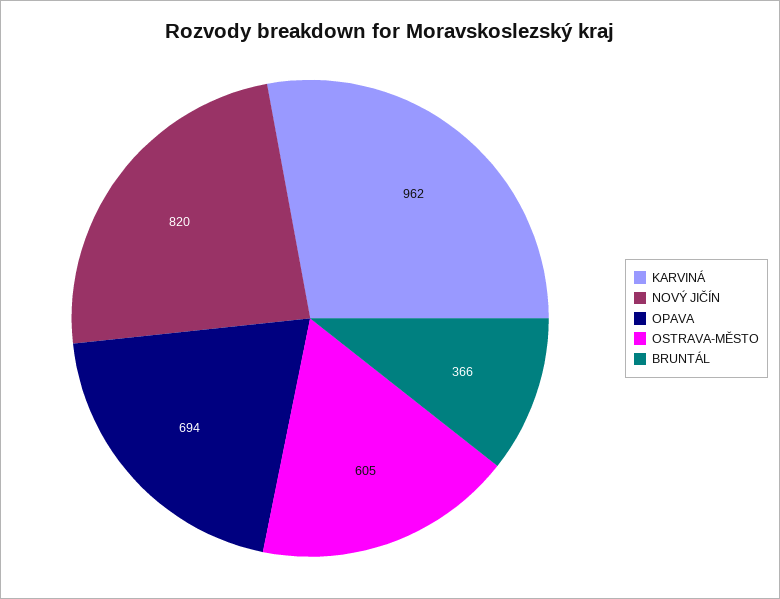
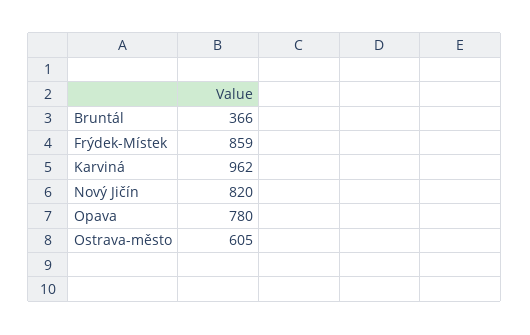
  {
    "KARVINÁ": 962,
    "NOVÝ JIČÍN": 820,
-   "OPAVA": 694,
+   "OPAVA": 780,
    "OSTRAVA-MĚSTO": 605,
-   "BRUNTÁL": 366
+   "BRUNTÁL": 366,
+   "Frýdek-Místek": 859
  }

